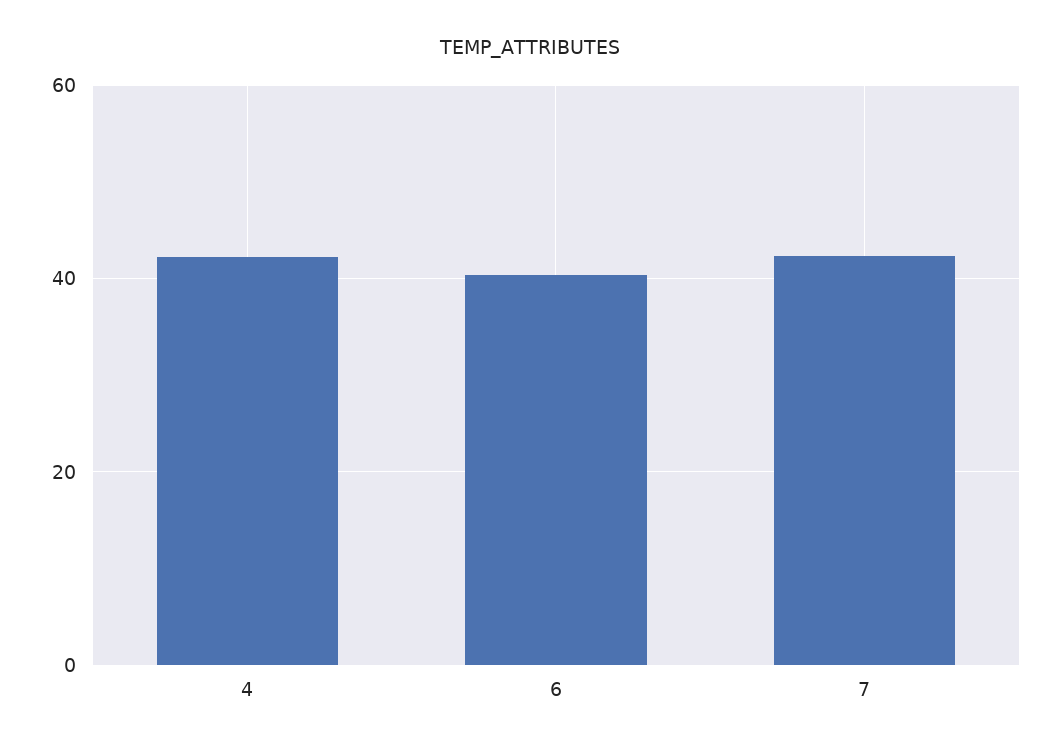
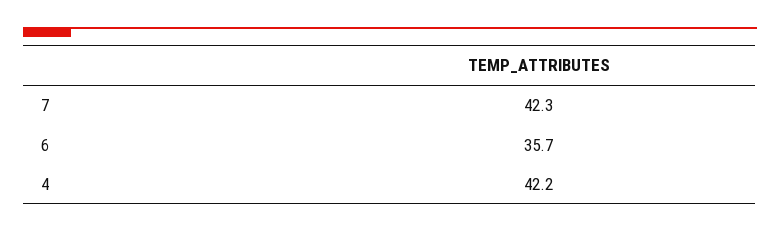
  {
    "4": 42.2,
-   "6": 40,
+   "6": 35.7,
    "7": 42.3
  }

